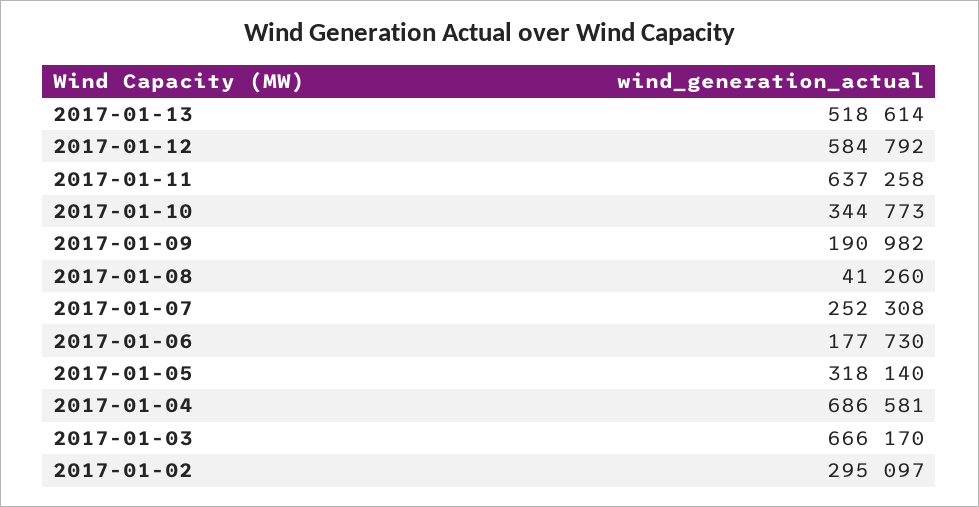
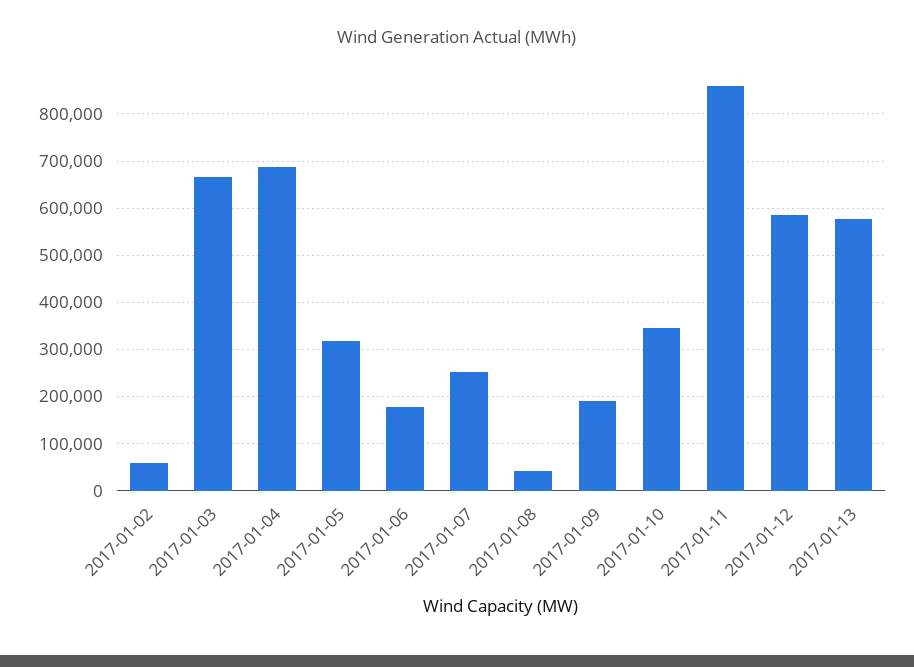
  {
-   "2017-01-13": 518614,
+   "2017-01-13": 580000,
    "2017-01-12": 584792,
-   "2017-01-11": 637258,
+   "2017-01-11": 860000,
    "2017-01-10": 344773,
    "2017-01-09": 190982,
    "2017-01-08": 41260,
    "2017-01-07": 252308,
    "2017-01-06": 177730,
    "2017-01-05": 318140,
    "2017-01-04": 686581,
    "2017-01-03": 666170,
-   "2017-01-02": 295097
+   "2017-01-02": 60000
  }

